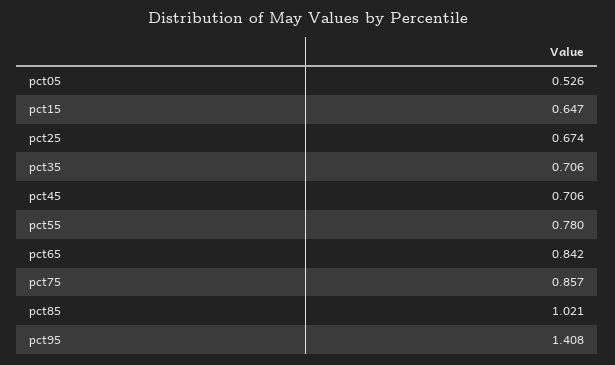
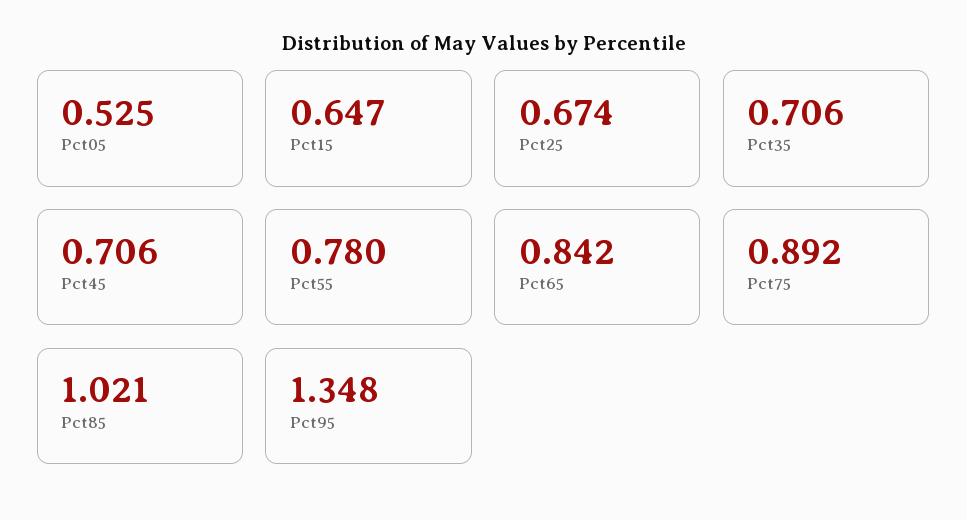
  {
-   "pct05": 0.526,
+   "pct05": 0.525,
    "pct15": 0.647,
    "pct25": 0.674,
    "pct35": 0.706,
    "pct45": 0.706,
    "pct55": 0.78,
    "pct65": 0.842,
-   "pct75": 0.857,
+   "pct75": 0.892,
    "pct85": 1.021,
-   "pct95": 1.408
+   "pct95": 1.348
  }

